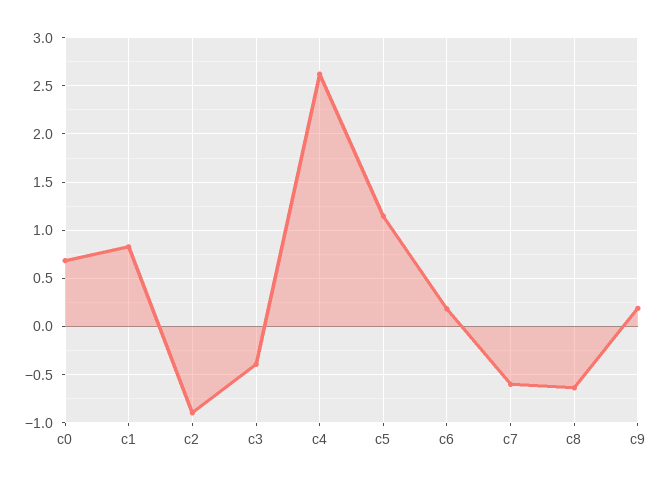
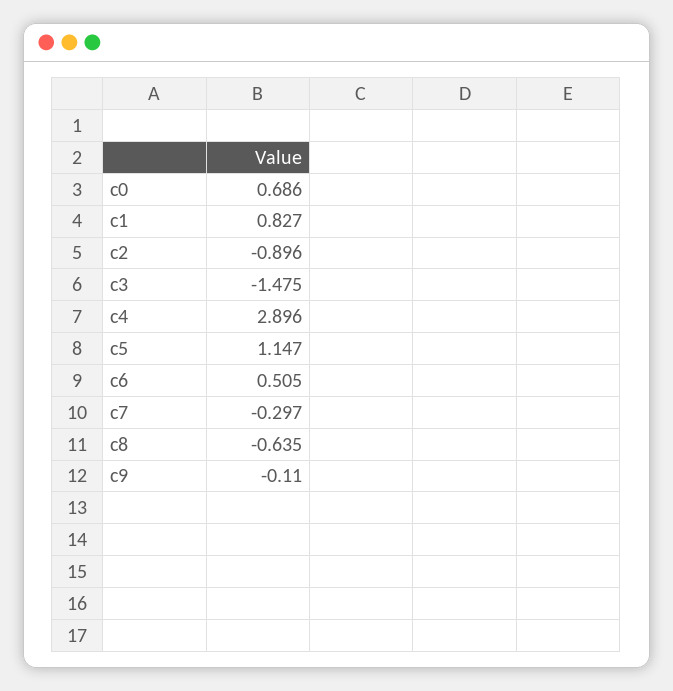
  {
    "c0": 0.686,
    "c1": 0.827,
    "c2": -0.896,
-   "c3": -0.4,
+   "c3": -1.475,
-   "c4": 2.6,
+   "c4": 2.896,
    "c5": 1.147,
-   "c6": 0.2,
+   "c6": 0.505,
-   "c7": -0.6,
+   "c7": -0.297,
    "c8": -0.635,
-   "c9": 0.2
+   "c9": -0.11
  }

